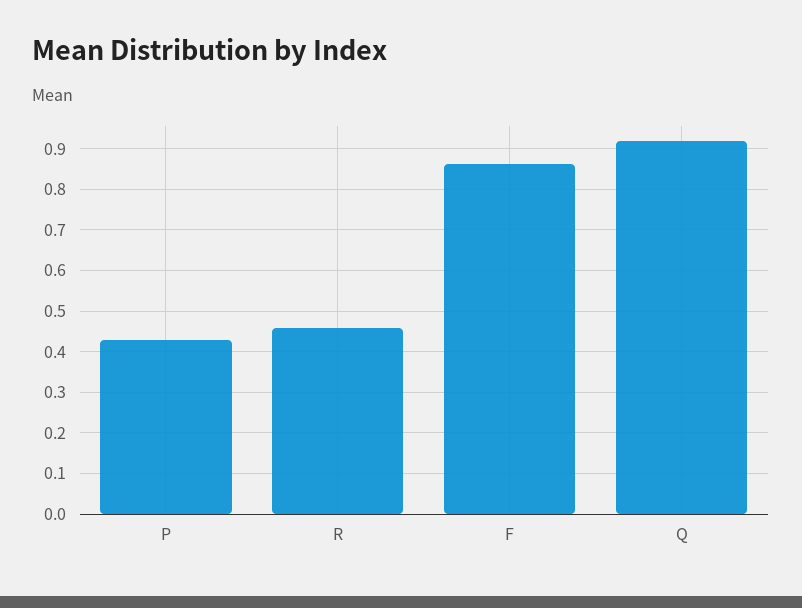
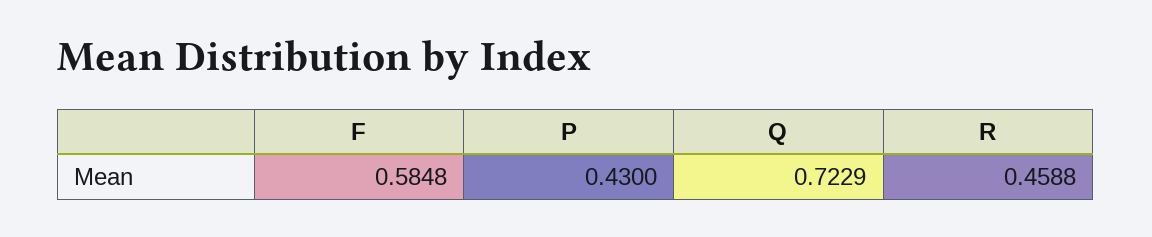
  {
    "P": 0.43,
    "R": 0.4588,
-   "F": 0.86,
+   "F": 0.5848,
-   "Q": 0.92
+   "Q": 0.7229
  }

